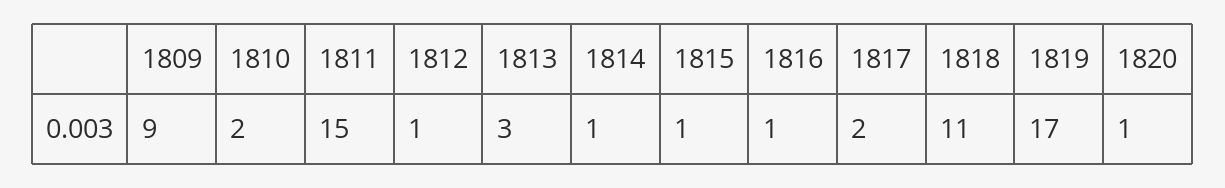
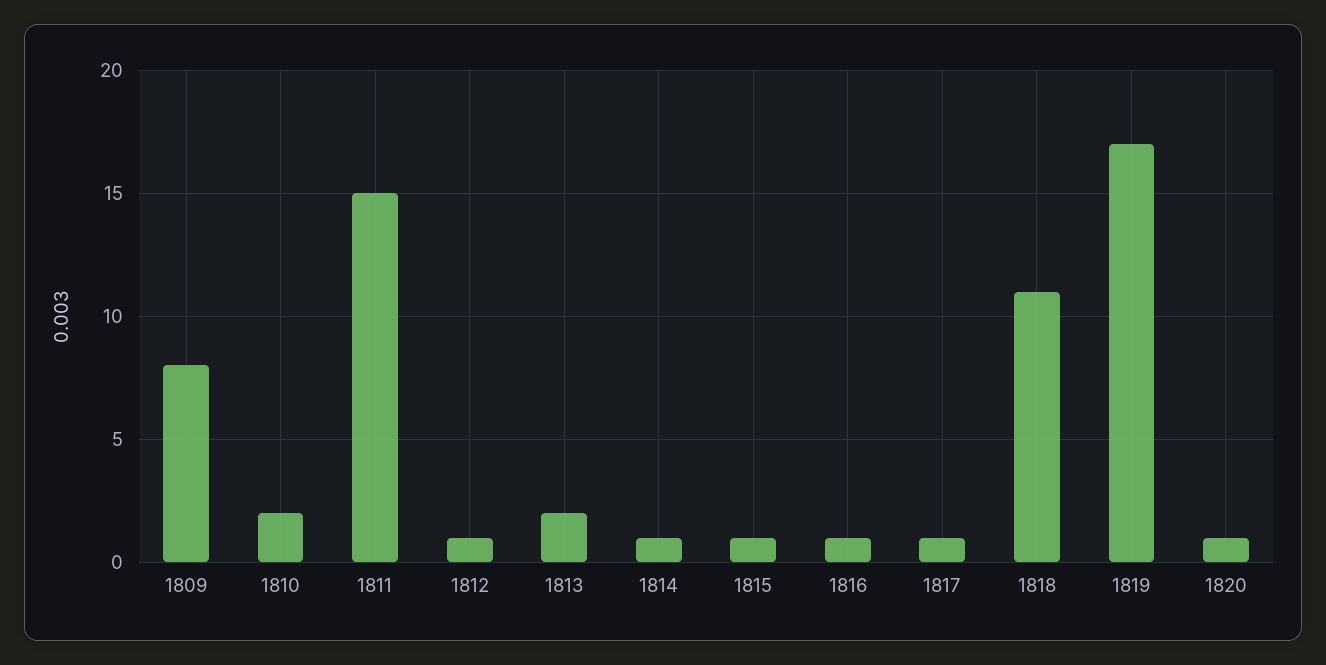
  {
-   "1809": 9,
+   "1809": 8,
    "1810": 2,
    "1811": 15,
    "1812": 1,
-   "1813": 3,
+   "1813": 2,
    "1814": 1,
    "1815": 1,
    "1816": 1,
-   "1817": 2,
+   "1817": 1,
    "1818": 11,
    "1819": 17,
    "1820": 1
  }

